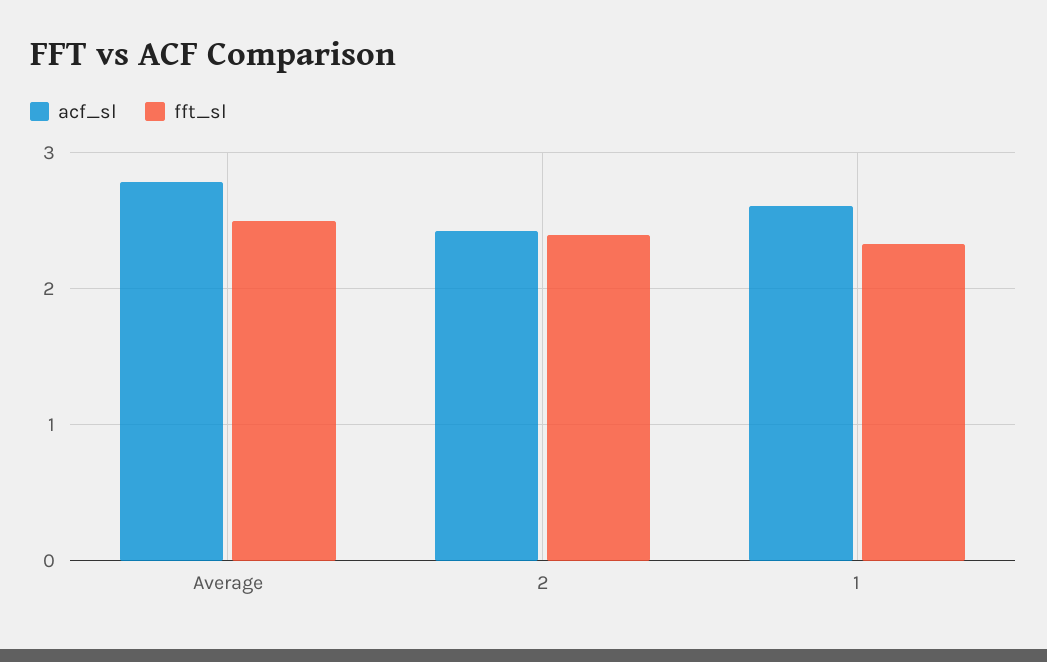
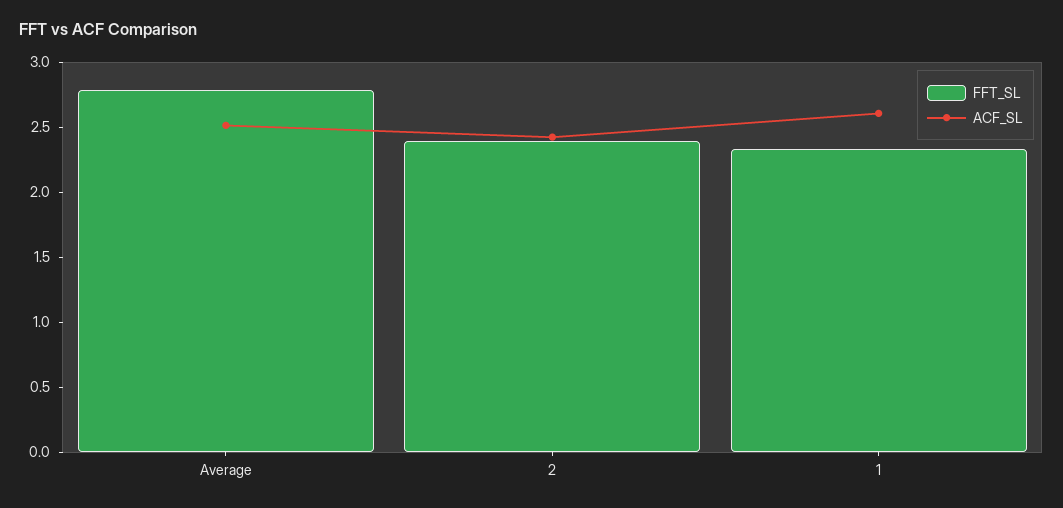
  {
    "acf_sl": {
-     "Average": 2.8,
+     "Average": 2.5,
      "2": 2.4,
      "1": 2.6
    },
    "fft_sl": {
-     "Average": 2.5,
+     "Average": 2.8,
      "2": 2.4,
      "1": 2.3
    }
  }

